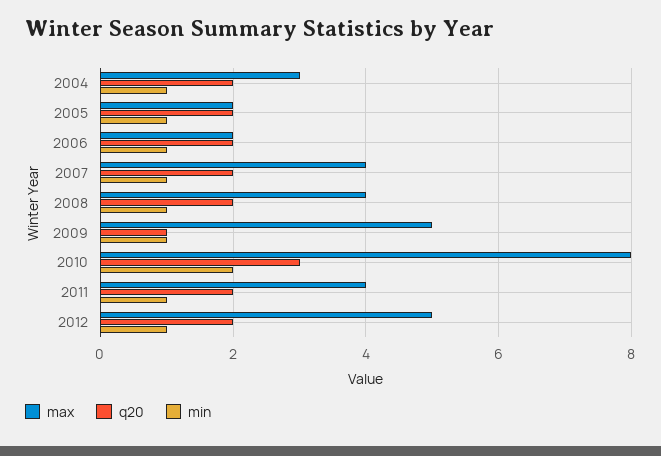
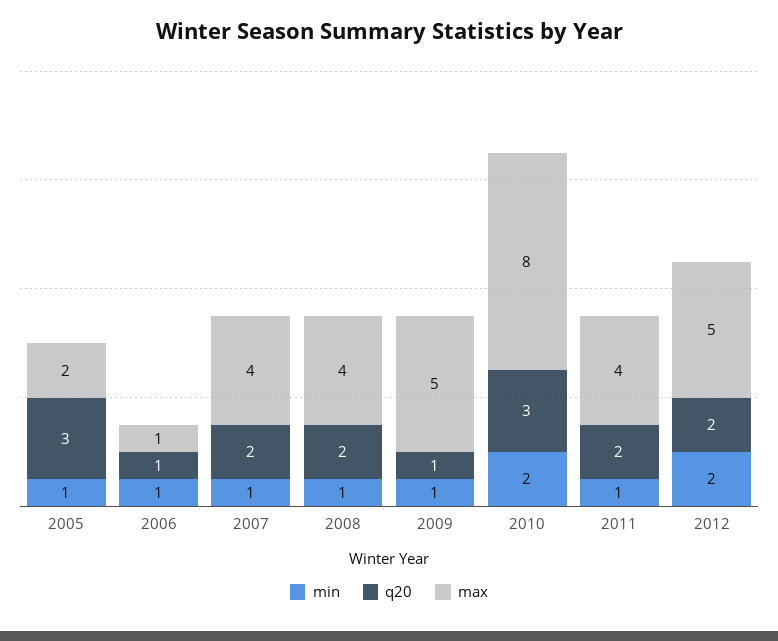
  {
    "max": {
-     "2004": 3,
      "2005": 2,
-     "2006": 2,
+     "2006": 1,
      "2007": 4,
      "2008": 4,
      "2009": 5,
      "2010": 8,
      "2011": 4,
      "2012": 5
    },
    "q20": {
-     "2004": 2,
-     "2005": 2,
+     "2005": 3,
-     "2006": 2,
+     "2006": 1,
      "2007": 2,
      "2008": 2,
      "2009": 1,
      "2010": 3,
      "2011": 2,
      "2012": 2
    },
    "min": {
-     "2004": 1,
      "2005": 1,
      "2006": 1,
      "2007": 1,
      "2008": 1,
      "2009": 1,
      "2010": 2,
      "2011": 1,
-     "2012": 1
+     "2012": 2
    }
  }

